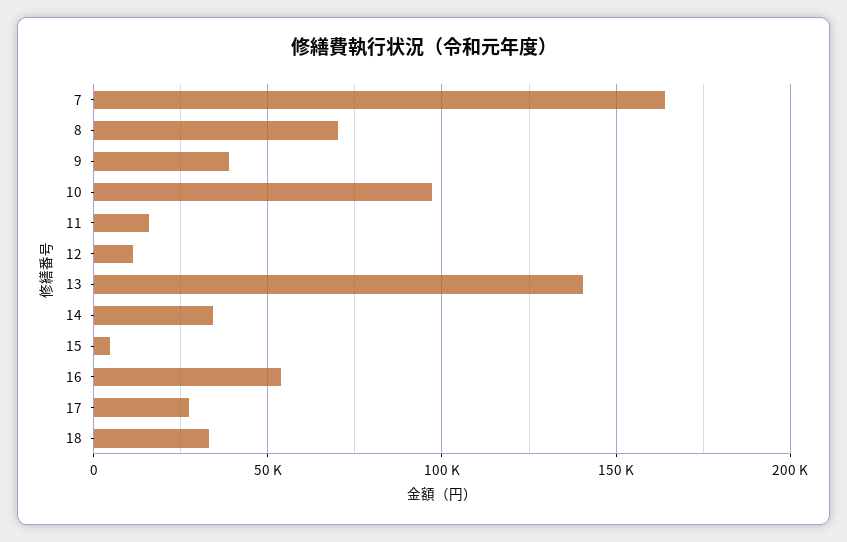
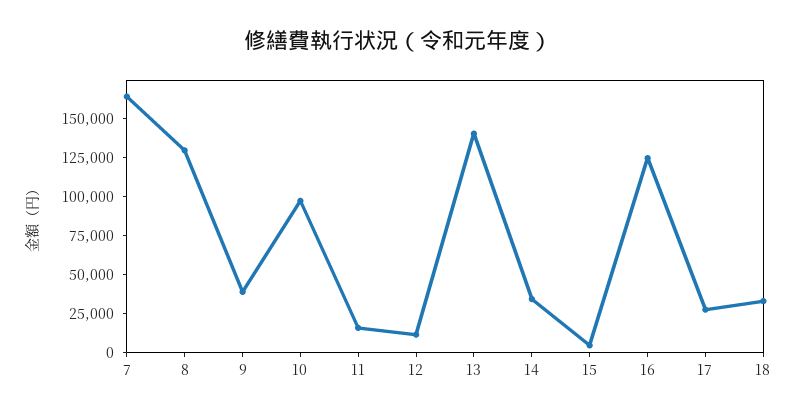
  {
    "7": 165000,
-   "8": 70000,
+   "8": 125000,
    "9": 40000,
    "10": 95000,
    "11": 15000,
    "12": 10000,
    "13": 140000,
    "14": 35000,
    "15": 5000,
-   "16": 55000,
+   "16": 125000,
    "17": 30000,
    "18": 35000
  }

